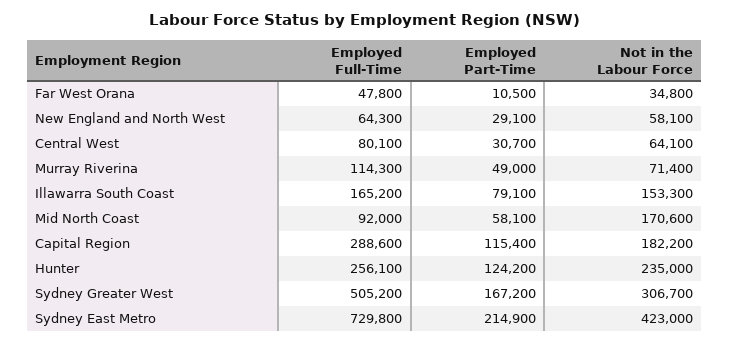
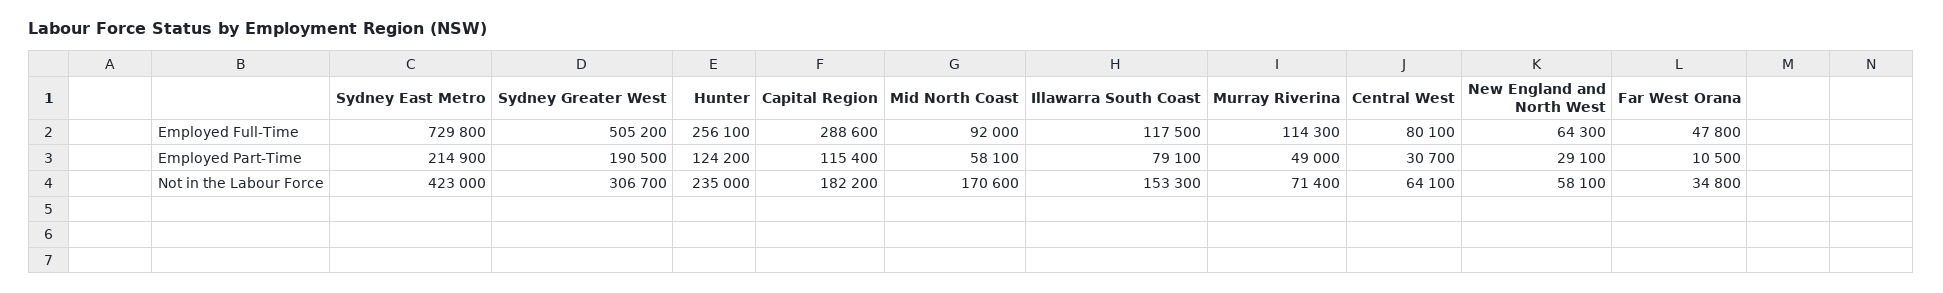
  {
    "Employed Full-Time": {
      "Far West Orana": 47800,
      "New England and North West": 64300,
      "Central West": 80100,
      "Murray Riverina": 114300,
-     "Illawarra South Coast": 165200,
+     "Illawarra South Coast": 117500,
      "Mid North Coast": 92000,
      "Capital Region": 288600,
      "Hunter": 256100,
      "Sydney Greater West": 505200,
      "Sydney East Metro": 729800
    },
    "Employed Part-Time": {
      "Far West Orana": 10500,
      "New England and North West": 29100,
      "Central West": 30700,
      "Murray Riverina": 49000,
      "Illawarra South Coast": 79100,
      "Mid North Coast": 58100,
      "Capital Region": 115400,
      "Hunter": 124200,
-     "Sydney Greater West": 167200,
+     "Sydney Greater West": 190500,
      "Sydney East Metro": 214900
    },
    "Not in the Labour Force": {
      "Far West Orana": 34800,
      "New England and North West": 58100,
      "Central West": 64100,
      "Murray Riverina": 71400,
      "Illawarra South Coast": 153300,
      "Mid North Coast": 170600,
      "Capital Region": 182200,
      "Hunter": 235000,
      "Sydney Greater West": 306700,
      "Sydney East Metro": 423000
    }
  }

